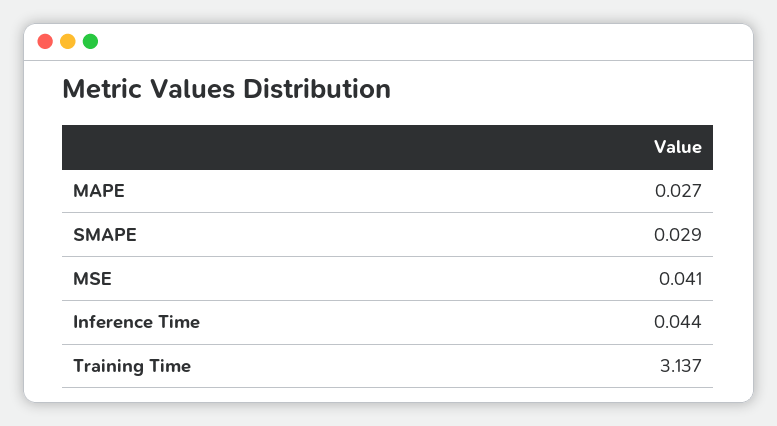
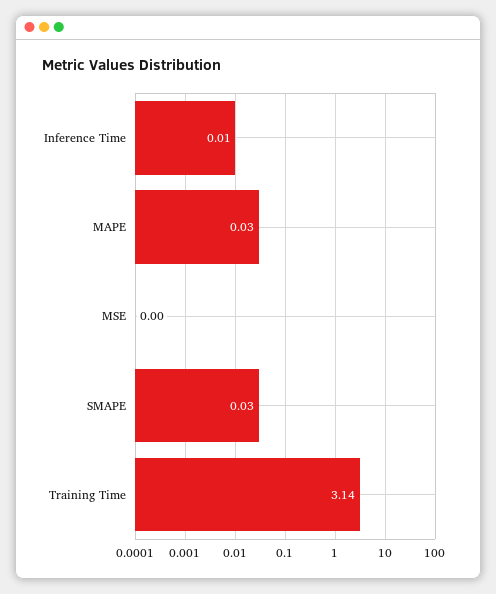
  {
    "MAPE": 0.027,
    "SMAPE": 0.029,
-   "MSE": 0.041,
+   "MSE": 0,
-   "Inference Time": 0.044,
+   "Inference Time": 0.01,
    "Training Time": 3.137
  }

